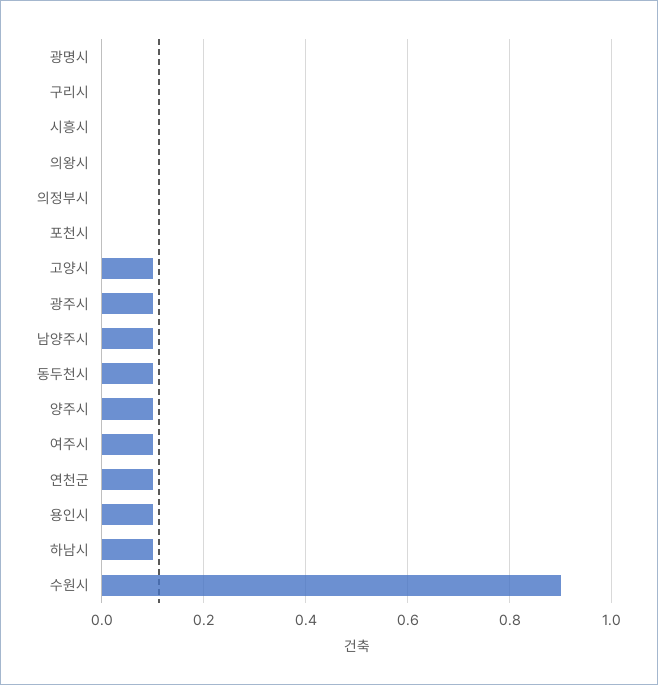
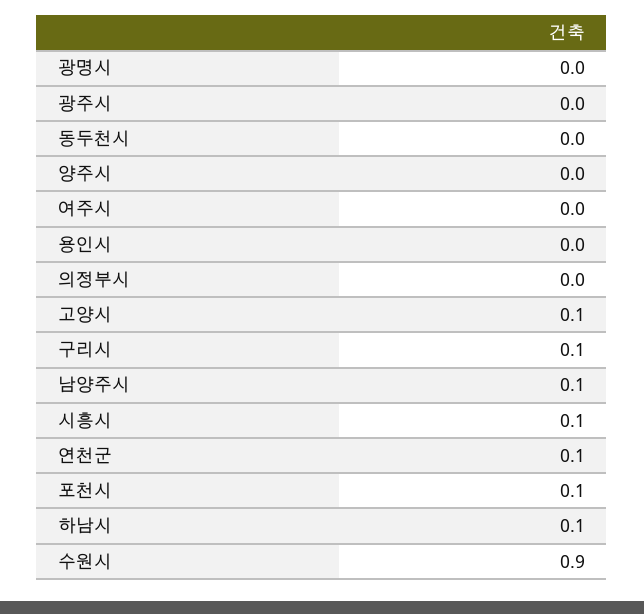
  {
    "광명시": 0,
-   "구리시": 0,
+   "구리시": 0.1,
-   "시흥시": 0,
+   "시흥시": 0.1,
-   "의왕시": 0,
    "의정부시": 0,
-   "포천시": 0,
+   "포천시": 0.1,
    "고양시": 0.1,
-   "광주시": 0.1,
+   "광주시": 0,
    "남양주시": 0.1,
-   "동두천시": 0.1,
+   "동두천시": 0,
-   "양주시": 0.1,
+   "양주시": 0,
-   "여주시": 0.1,
+   "여주시": 0,
    "연천군": 0.1,
-   "용인시": 0.1,
+   "용인시": 0,
    "하남시": 0.1,
    "수원시": 0.9
  }

